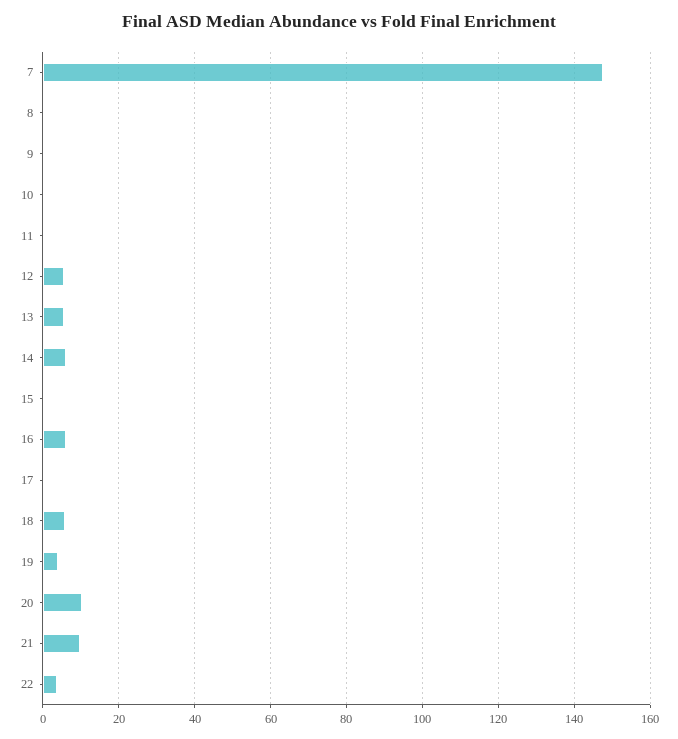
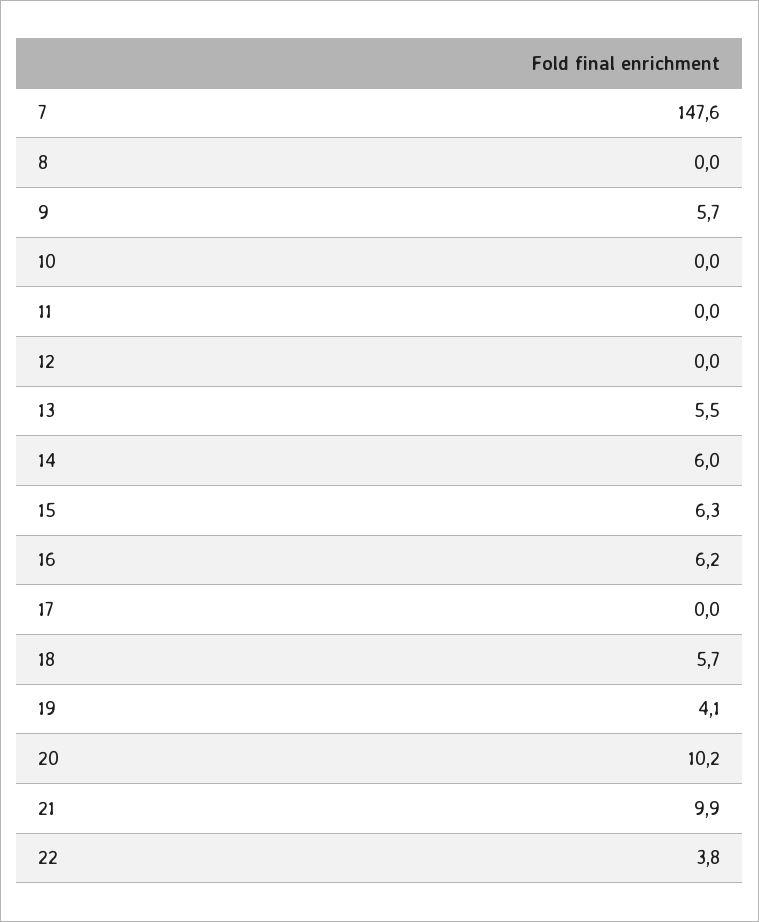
  {
    "7": 147.6,
    "8": 0,
-   "9": 0,
+   "9": 5.7,
    "10": 0,
    "11": 0,
-   "12": 6,
+   "12": 0,
    "13": 5.5,
    "14": 6,
-   "15": 0,
+   "15": 6.3,
    "16": 6.2,
    "17": 0,
    "18": 5.7,
    "19": 4.1,
    "20": 10.2,
    "21": 9.9,
    "22": 3.8
  }

